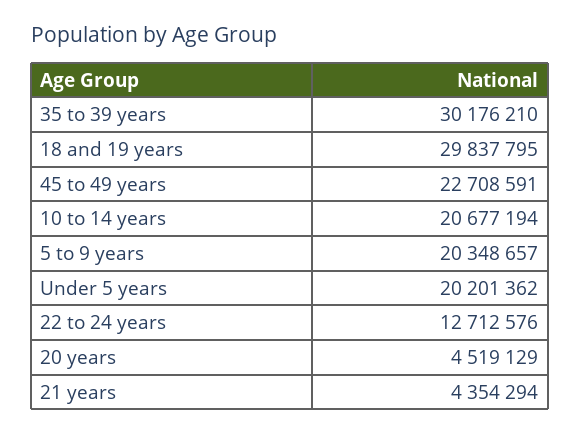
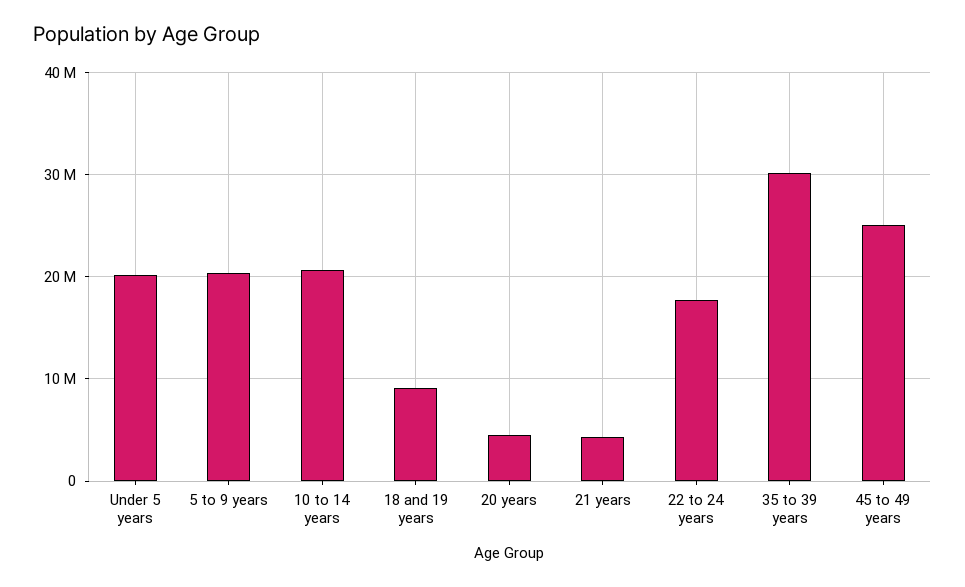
  {
    "35 to 39 years": 30176210,
-   "18 and 19 years": 29837795,
+   "18 and 19 years": 9000000,
-   "45 to 49 years": 22708591,
+   "45 to 49 years": 25000000,
    "10 to 14 years": 20677194,
    "5 to 9 years": 20348657,
    "Under 5 years": 20201362,
-   "22 to 24 years": 12712576,
+   "22 to 24 years": 18000000,
    "20 years": 4519129,
    "21 years": 4354294
  }

